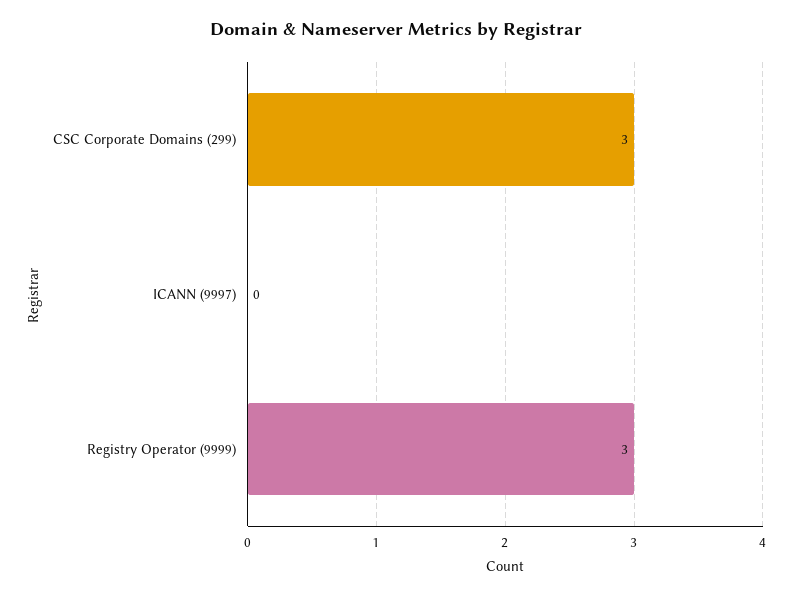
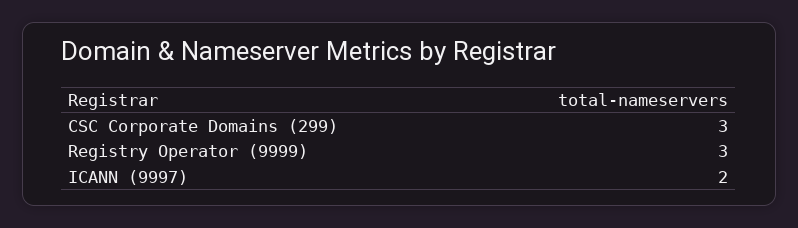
  {
    "CSC Corporate Domains (299)": 3,
-   "ICANN (9997)": 0,
+   "ICANN (9997)": 2,
    "Registry Operator (9999)": 3
  }

